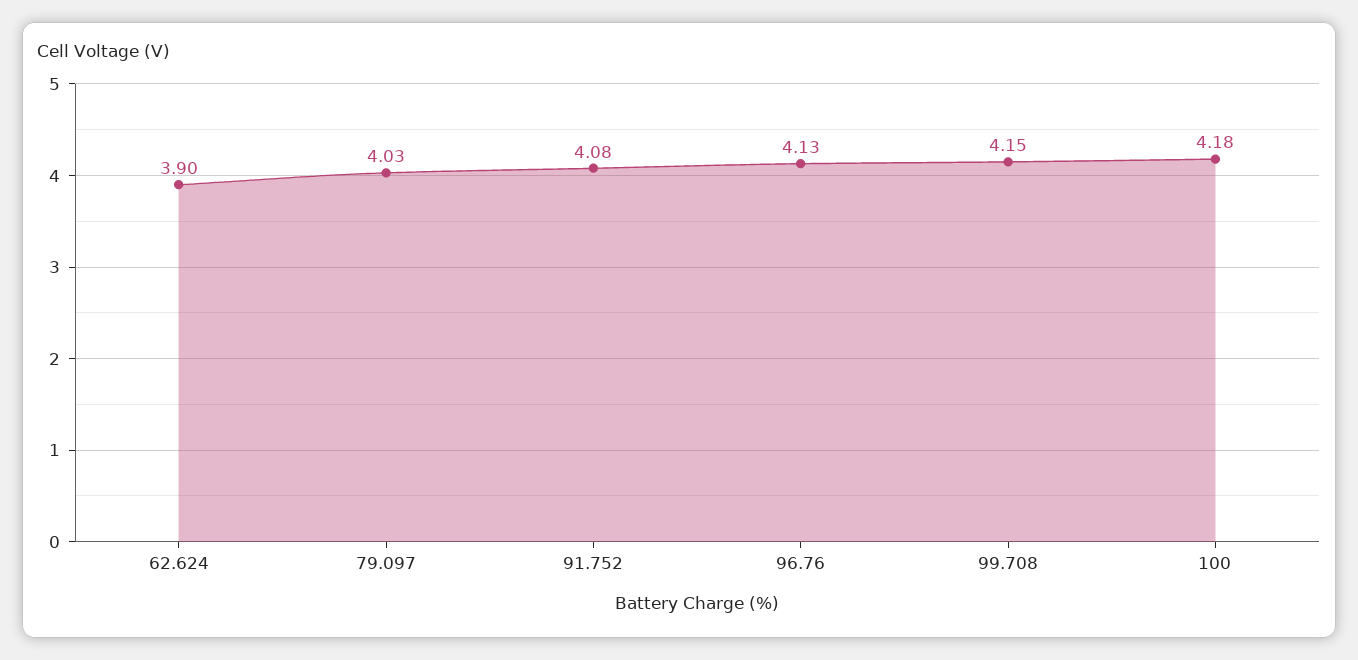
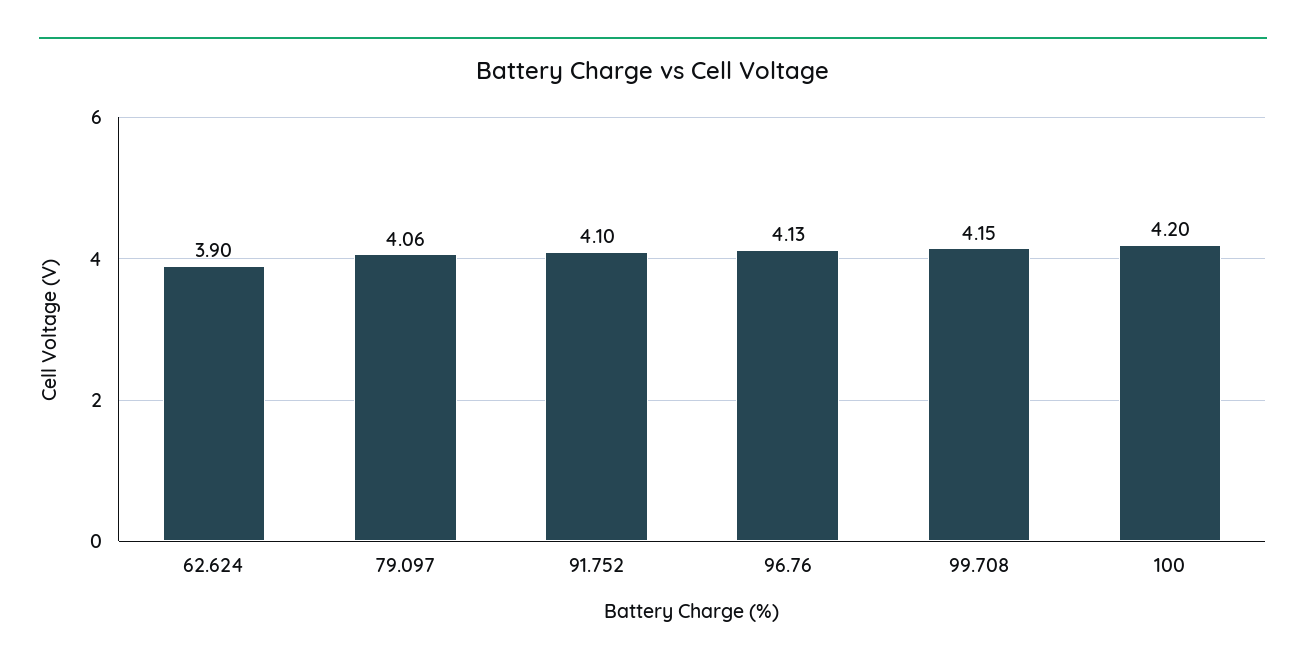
  {
    "62.624": 3.9,
-   "79.097": 4.03,
+   "79.097": 4.06,
-   "91.752": 4.08,
+   "91.752": 4.1,
    "96.76": 4.13,
    "99.708": 4.15,
-   "100": 4.18
+   "100": 4.2
  }

